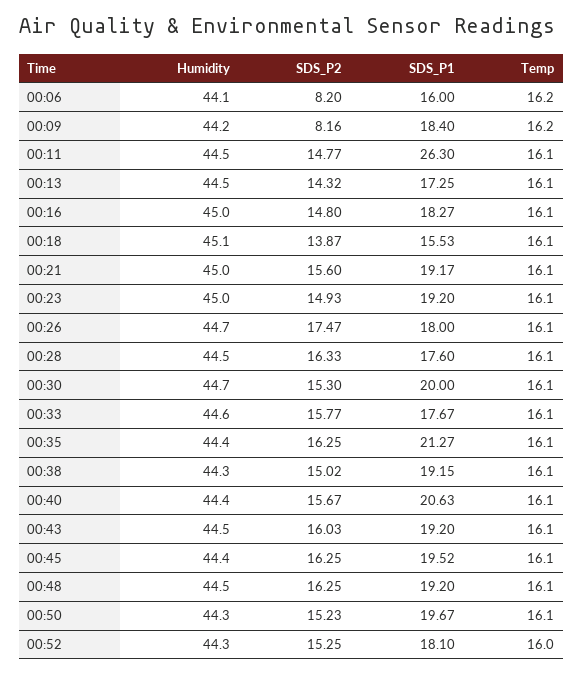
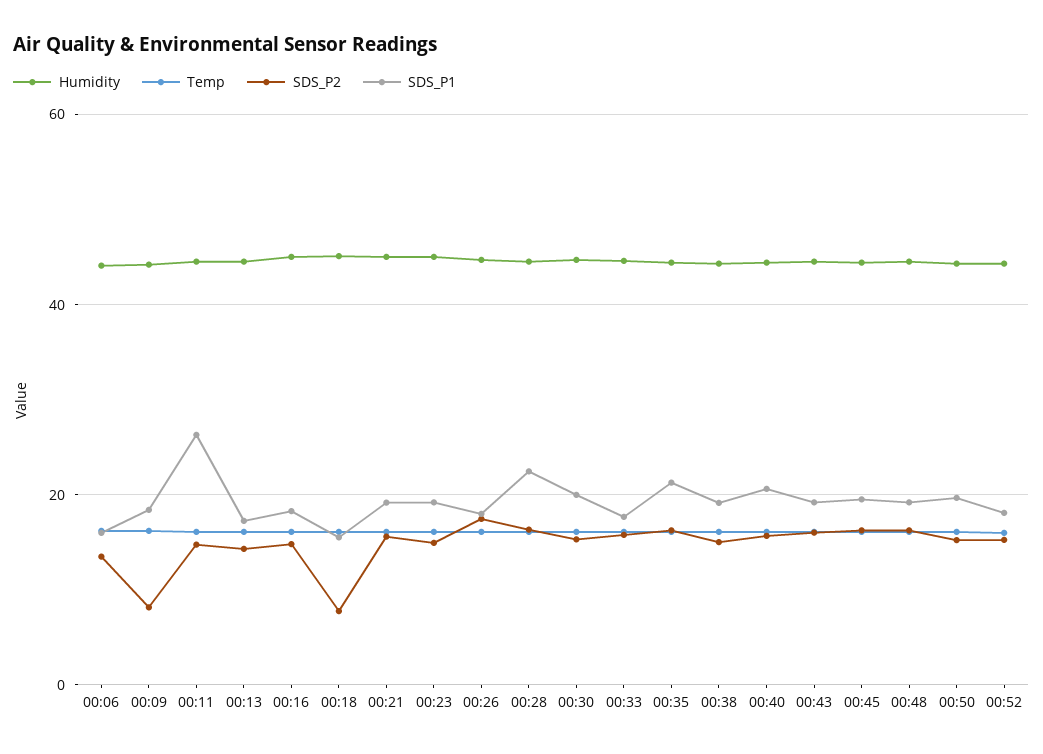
  {
    "Humidity": {
      "00:06": 44.1,
      "00:09": 44.2,
      "00:11": 44.5,
      "00:13": 44.5,
      "00:16": 45,
      "00:18": 45.1,
      "00:21": 45,
      "00:23": 45,
      "00:26": 44.7,
      "00:28": 44.5,
      "00:30": 44.7,
      "00:33": 44.6,
      "00:35": 44.4,
      "00:38": 44.3,
      "00:40": 44.4,
      "00:43": 44.5,
      "00:45": 44.4,
      "00:48": 44.5,
      "00:50": 44.3,
      "00:52": 44.3
    },
    "SDS_P2": {
-     "00:06": 8.2,
+     "00:06": 14,
      "00:09": 8.16,
      "00:11": 14.77,
      "00:13": 14.32,
      "00:16": 14.8,
-     "00:18": 13.87,
+     "00:18": 8,
      "00:21": 15.6,
      "00:23": 14.93,
      "00:26": 17.47,
      "00:28": 16.33,
      "00:30": 15.3,
      "00:33": 15.77,
      "00:35": 16.25,
      "00:38": 15.02,
      "00:40": 15.67,
      "00:43": 16.03,
      "00:45": 16.25,
      "00:48": 16.25,
      "00:50": 15.23,
      "00:52": 15.25
    },
    "SDS_P1": {
      "00:06": 16,
      "00:09": 18.4,
      "00:11": 26.3,
      "00:13": 17.25,
      "00:16": 18.27,
      "00:18": 15.53,
      "00:21": 19.17,
      "00:23": 19.2,
      "00:26": 18,
-     "00:28": 17.6,
+     "00:28": 22,
      "00:30": 20,
      "00:33": 17.67,
      "00:35": 21.27,
      "00:38": 19.15,
      "00:40": 20.63,
      "00:43": 19.2,
      "00:45": 19.52,
      "00:48": 19.2,
      "00:50": 19.67,
      "00:52": 18.1
    },
    "Temp": {
      "00:06": 16.2,
      "00:09": 16.2,
      "00:11": 16.1,
      "00:13": 16.1,
      "00:16": 16.1,
      "00:18": 16.1,
      "00:21": 16.1,
      "00:23": 16.1,
      "00:26": 16.1,
      "00:28": 16.1,
      "00:30": 16.1,
      "00:33": 16.1,
      "00:35": 16.1,
      "00:38": 16.1,
      "00:40": 16.1,
      "00:43": 16.1,
      "00:45": 16.1,
      "00:48": 16.1,
      "00:50": 16.1,
      "00:52": 16
    }
  }

